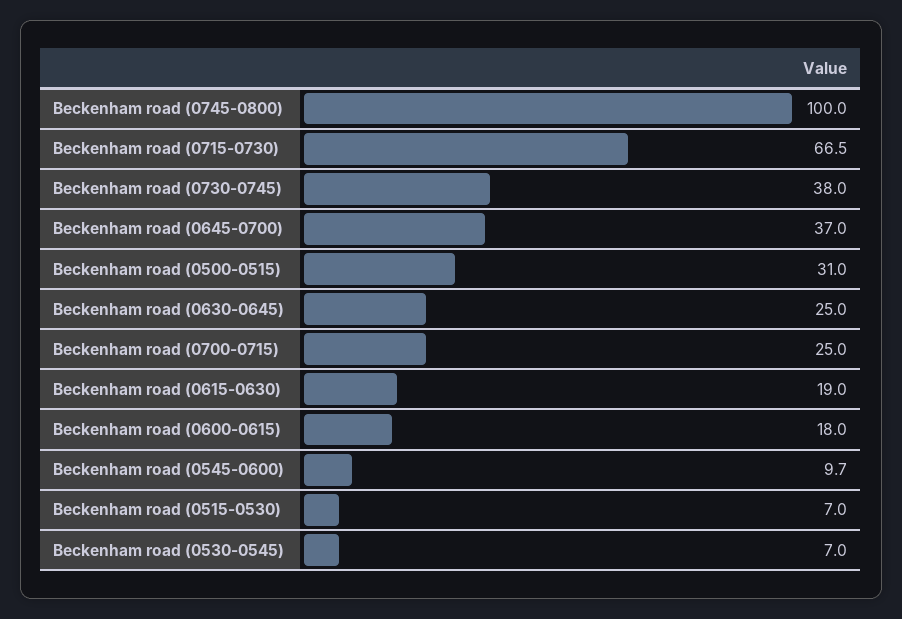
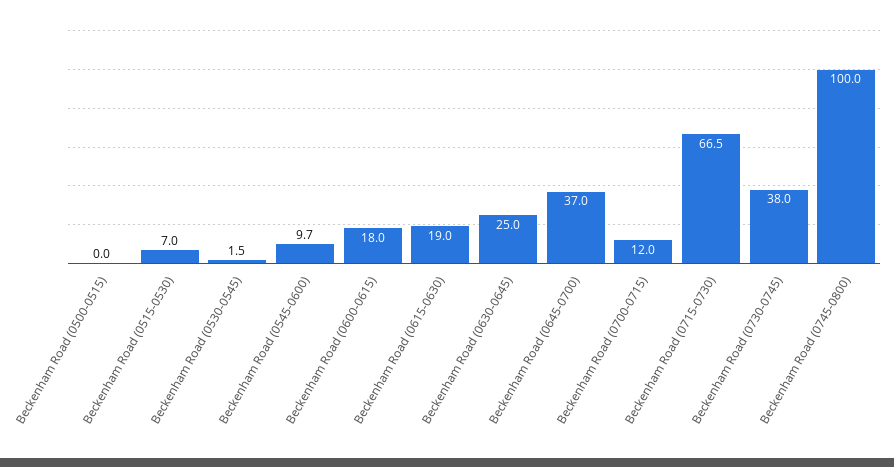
  {
    "Beckenham road (0745-0800)": 100,
    "Beckenham road (0715-0730)": 66.5,
    "Beckenham road (0730-0745)": 38,
    "Beckenham road (0645-0700)": 37,
-   "Beckenham road (0500-0515)": 31,
+   "Beckenham road (0500-0515)": 0,
    "Beckenham road (0630-0645)": 25,
-   "Beckenham road (0700-0715)": 25,
+   "Beckenham road (0700-0715)": 12,
    "Beckenham road (0615-0630)": 19,
    "Beckenham road (0600-0615)": 18,
    "Beckenham road (0545-0600)": 9.7,
    "Beckenham road (0515-0530)": 7,
-   "Beckenham road (0530-0545)": 7
+   "Beckenham road (0530-0545)": 1.5
  }

